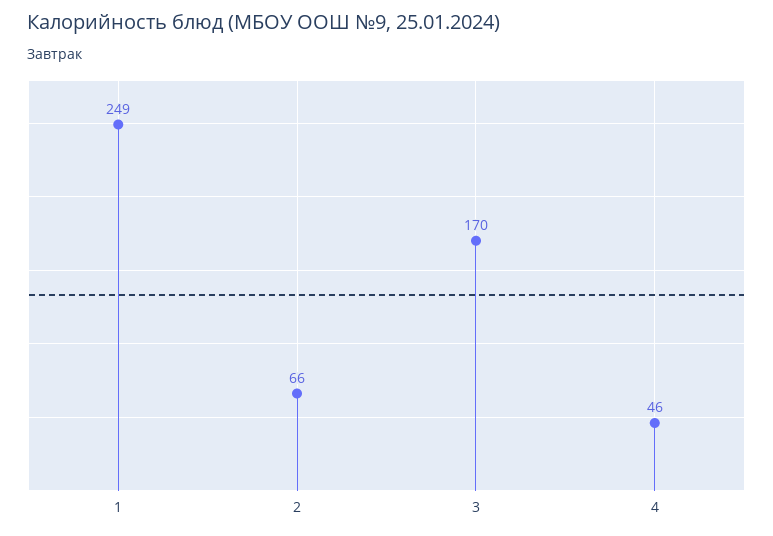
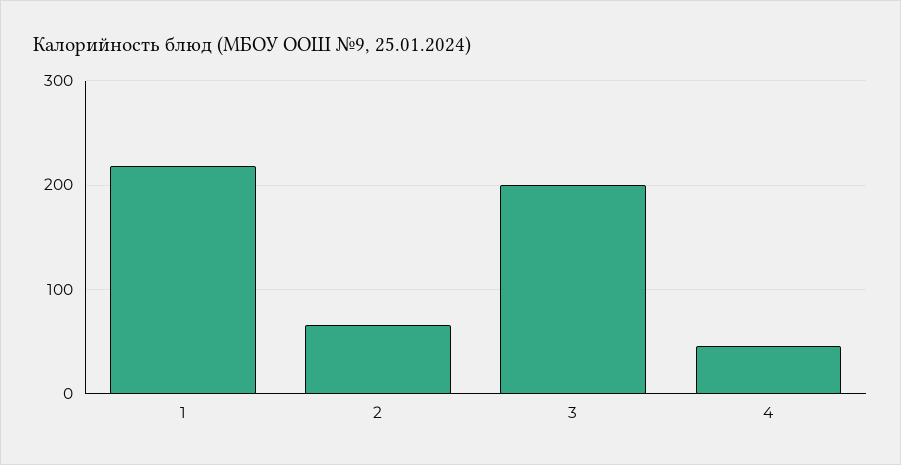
  {
-   "1": 249,
+   "1": 220,
    "2": 66,
-   "3": 170,
+   "3": 200,
    "4": 46
  }

